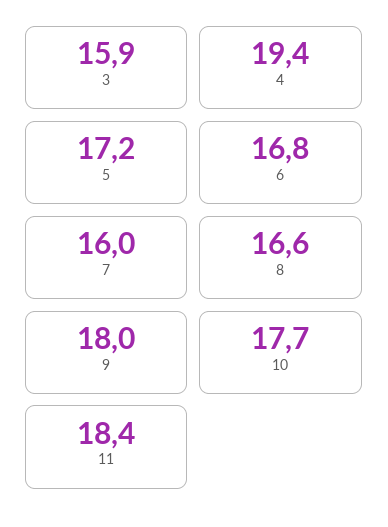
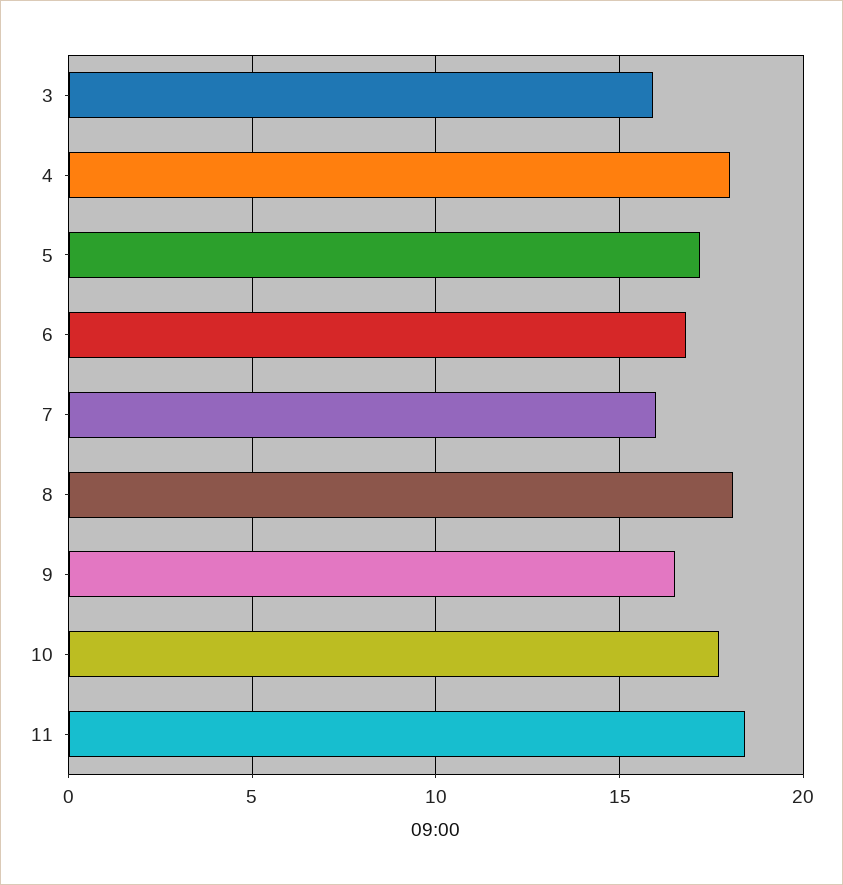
  {
    "3": 15.9,
-   "4": 19.4,
+   "4": 18,
    "5": 17.2,
    "6": 16.8,
    "7": 16,
-   "8": 16.6,
+   "8": 18,
-   "9": 18,
+   "9": 16.5,
    "10": 17.7,
    "11": 18.4
  }

